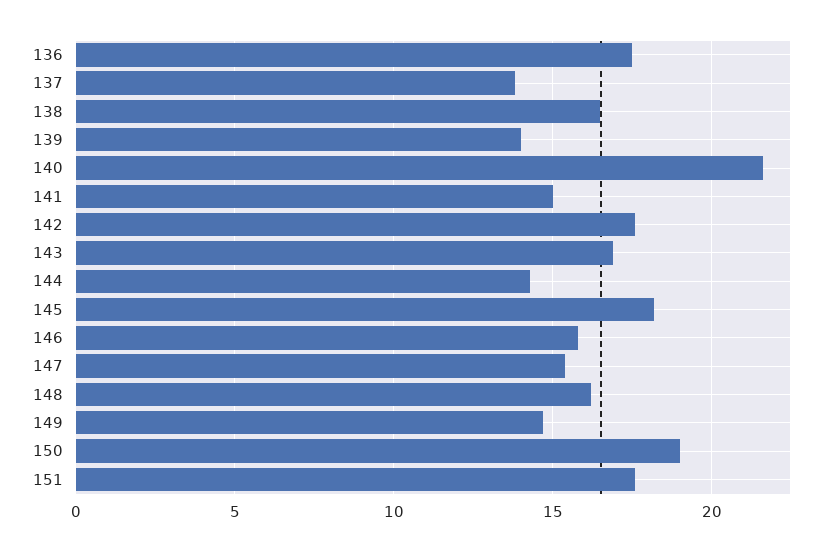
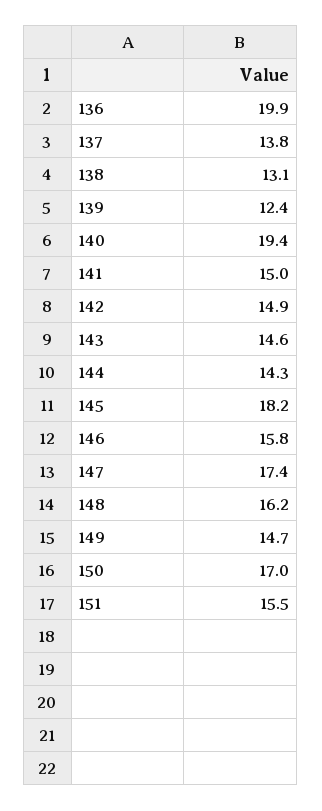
  {
-   "136": 17.5,
+   "136": 19.9,
    "137": 13.8,
-   "138": 16.5,
+   "138": 13.1,
-   "139": 14,
+   "139": 12.4,
-   "140": 21.5,
+   "140": 19.4,
    "141": 15,
-   "142": 17.5,
+   "142": 14.9,
-   "143": 17,
+   "143": 14.6,
    "144": 14.3,
    "145": 18.2,
    "146": 15.8,
-   "147": 15.5,
+   "147": 17.4,
    "148": 16.2,
    "149": 14.7,
-   "150": 19,
+   "150": 17,
-   "151": 17.5
+   "151": 15.5
  }

